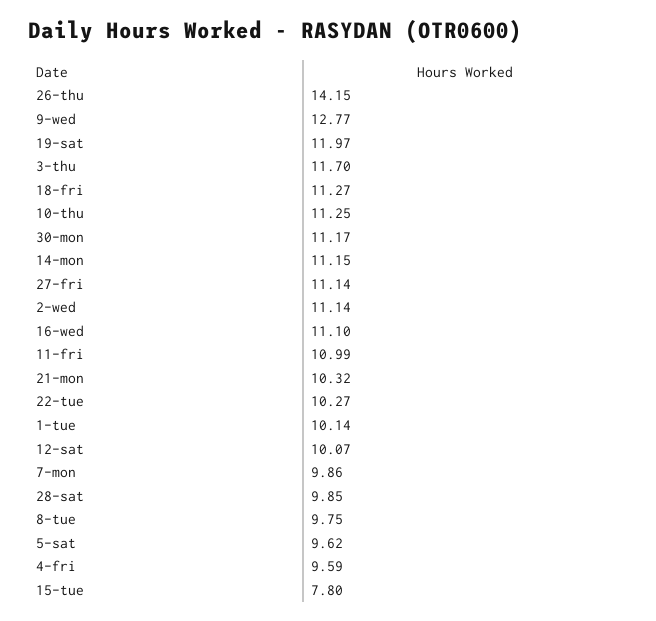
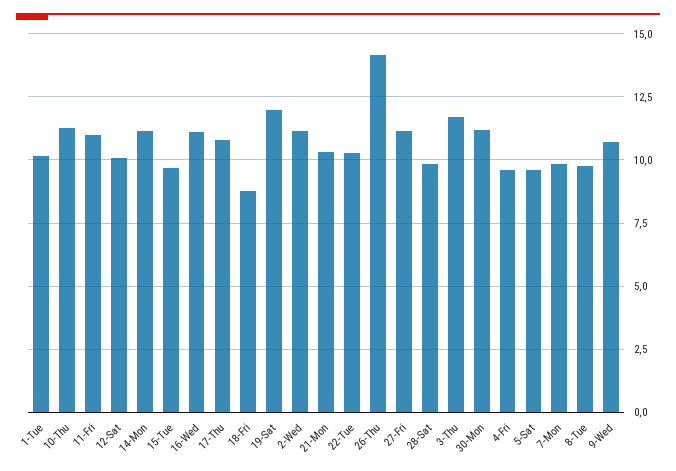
  {
    "26-thu": 14.15,
-   "9-wed": 12.77,
+   "9-wed": 10.75,
    "19-sat": 11.97,
    "3-thu": 11.7,
-   "18-fri": 11.27,
+   "18-fri": 8.75,
    "10-thu": 11.25,
    "30-mon": 11.17,
    "14-mon": 11.15,
    "27-fri": 11.14,
    "2-wed": 11.14,
    "16-wed": 11.1,
    "11-fri": 10.99,
    "21-mon": 10.32,
    "22-tue": 10.27,
    "1-tue": 10.14,
    "12-sat": 10.07,
    "7-mon": 9.86,
    "28-sat": 9.85,
    "8-tue": 9.75,
    "5-sat": 9.62,
    "4-fri": 9.59,
-   "15-tue": 7.8
+   "15-tue": 9.75,
+   "17-Thu": 10.75
  }

